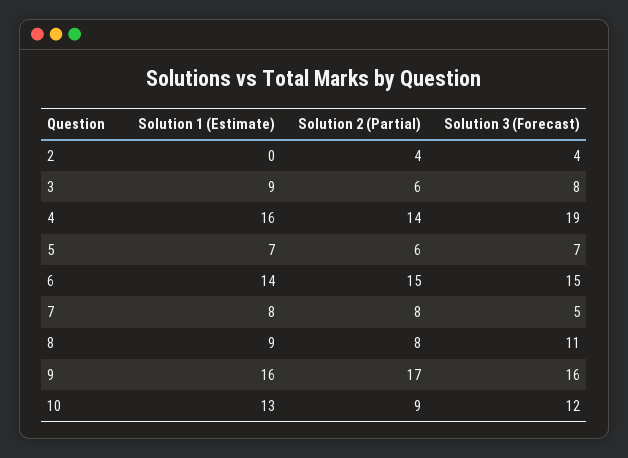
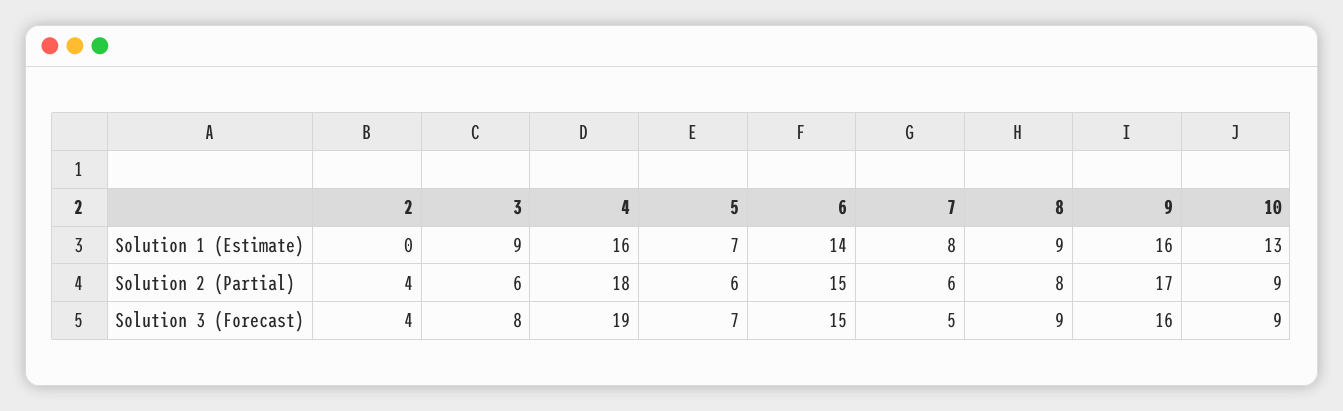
  {
    "Solution 1 (Estimate)": {
      "2": 0,
      "3": 9,
      "4": 16,
      "5": 7,
      "6": 14,
      "7": 8,
      "8": 9,
      "9": 16,
      "10": 13
    },
    "Solution 2 (Partial)": {
      "2": 4,
      "3": 6,
-     "4": 14,
+     "4": 18,
      "5": 6,
      "6": 15,
-     "7": 8,
+     "7": 6,
      "8": 8,
      "9": 17,
      "10": 9
    },
    "Solution 3 (Forecast)": {
      "2": 4,
      "3": 8,
      "4": 19,
      "5": 7,
      "6": 15,
      "7": 5,
-     "8": 11,
+     "8": 9,
      "9": 16,
-     "10": 12
+     "10": 9
    }
  }

